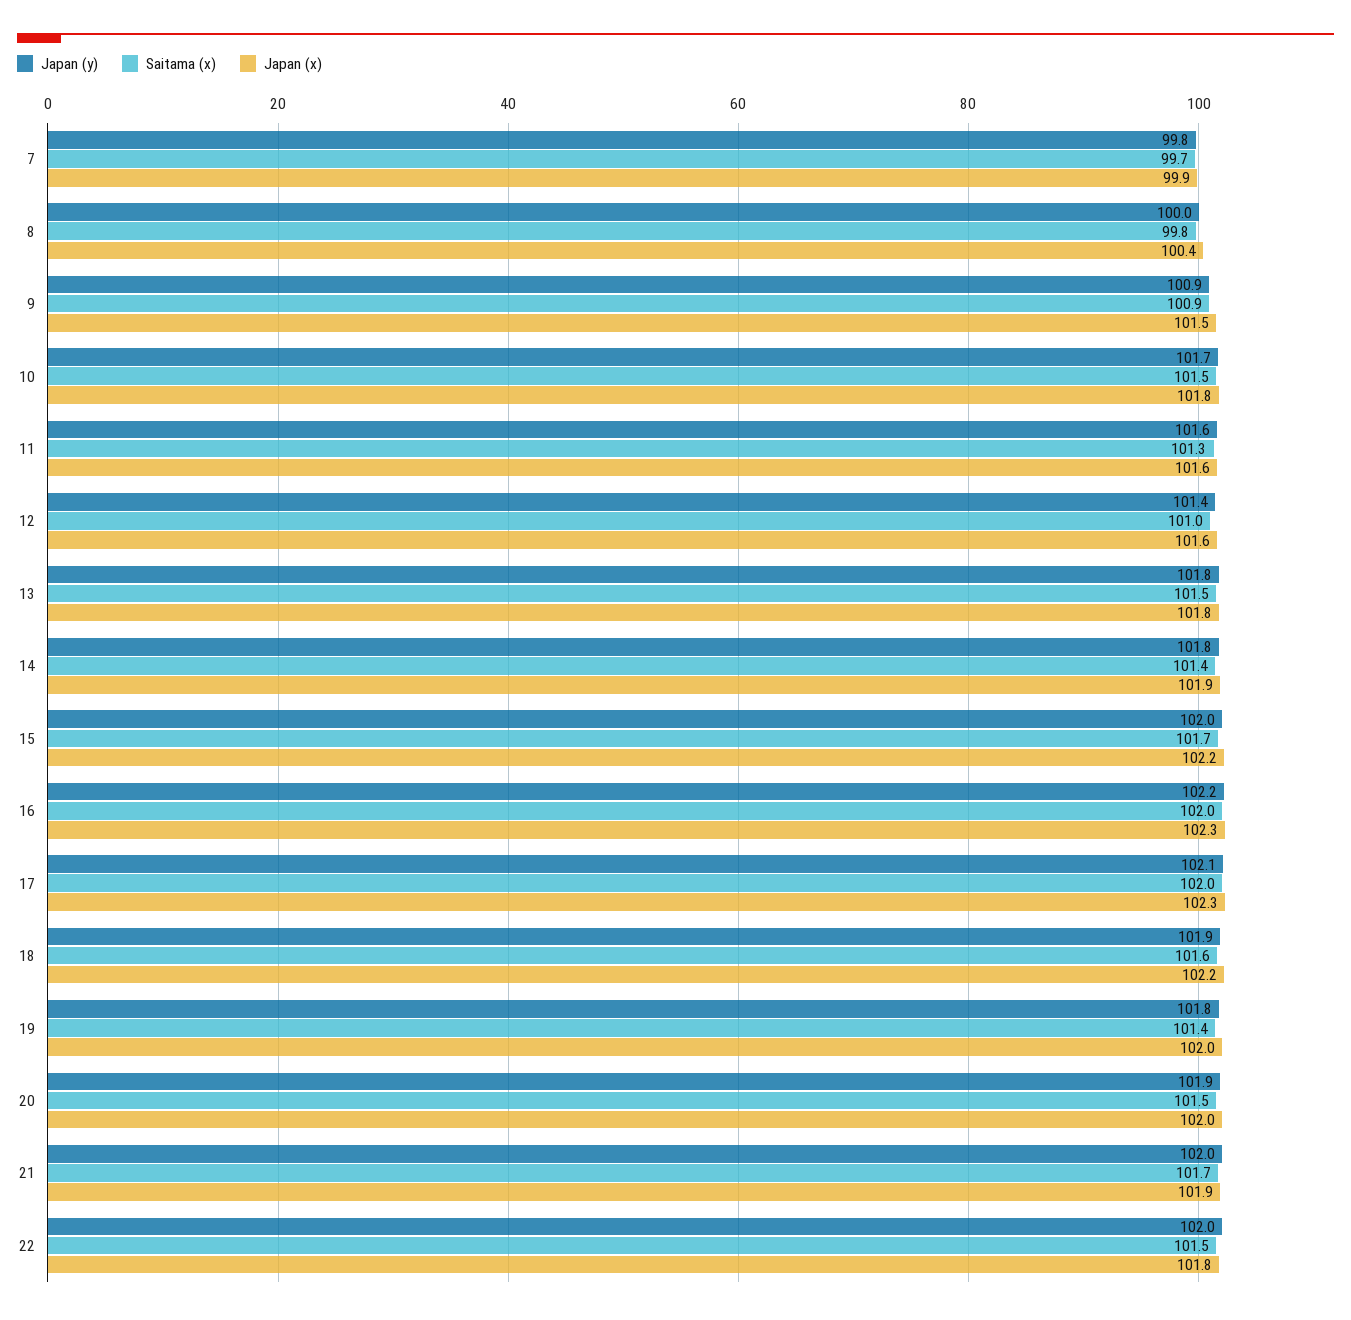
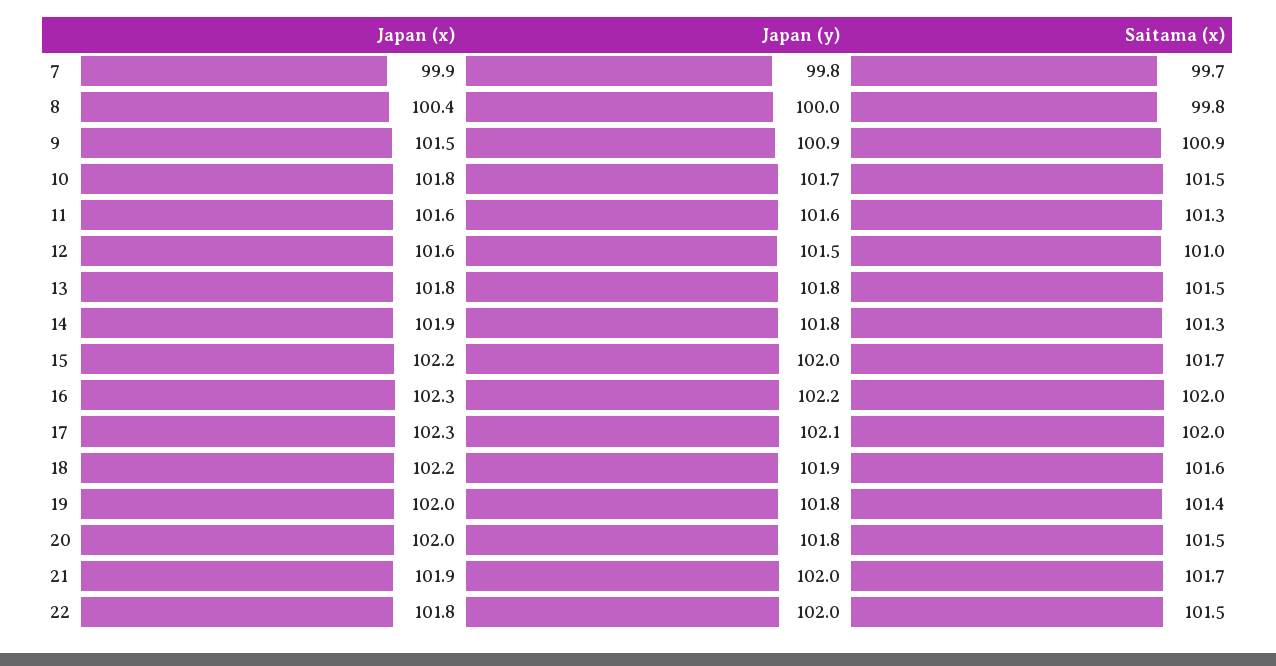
  {
    "Japan (y)": {
      "7": 99.8,
      "8": 100,
      "9": 100.9,
      "10": 101.7,
      "11": 101.6,
-     "12": 101.4,
+     "12": 101.5,
      "13": 101.8,
      "14": 101.8,
      "15": 102,
      "16": 102.2,
      "17": 102.1,
      "18": 101.9,
      "19": 101.8,
-     "20": 101.9,
+     "20": 101.8,
      "21": 102,
      "22": 102
    },
    "Saitama (x)": {
      "7": 99.7,
      "8": 99.8,
      "9": 100.9,
      "10": 101.5,
      "11": 101.3,
      "12": 101,
      "13": 101.5,
-     "14": 101.4,
+     "14": 101.3,
      "15": 101.7,
      "16": 102,
      "17": 102,
      "18": 101.6,
      "19": 101.4,
      "20": 101.5,
      "21": 101.7,
      "22": 101.5
    },
    "Japan (x)": {
      "7": 99.9,
      "8": 100.4,
      "9": 101.5,
      "10": 101.8,
      "11": 101.6,
      "12": 101.6,
      "13": 101.8,
      "14": 101.9,
      "15": 102.2,
      "16": 102.3,
      "17": 102.3,
      "18": 102.2,
      "19": 102,
      "20": 102,
      "21": 101.9,
      "22": 101.8
    }
  }

